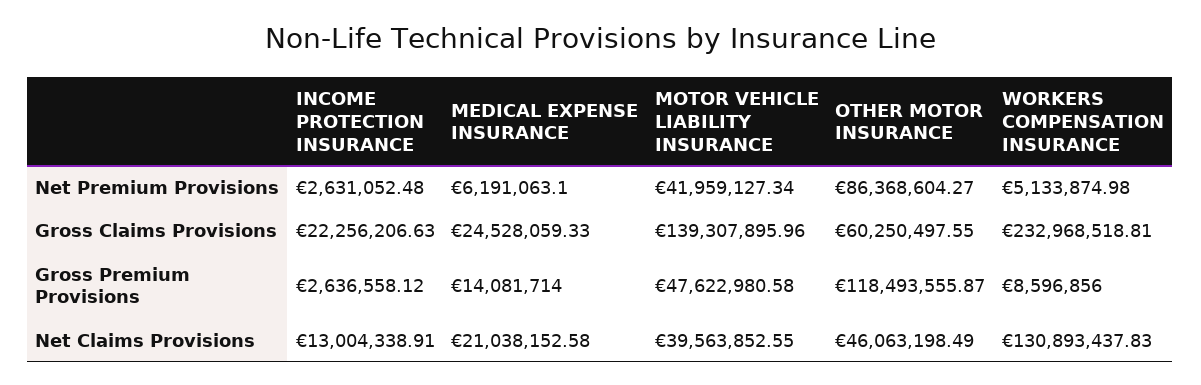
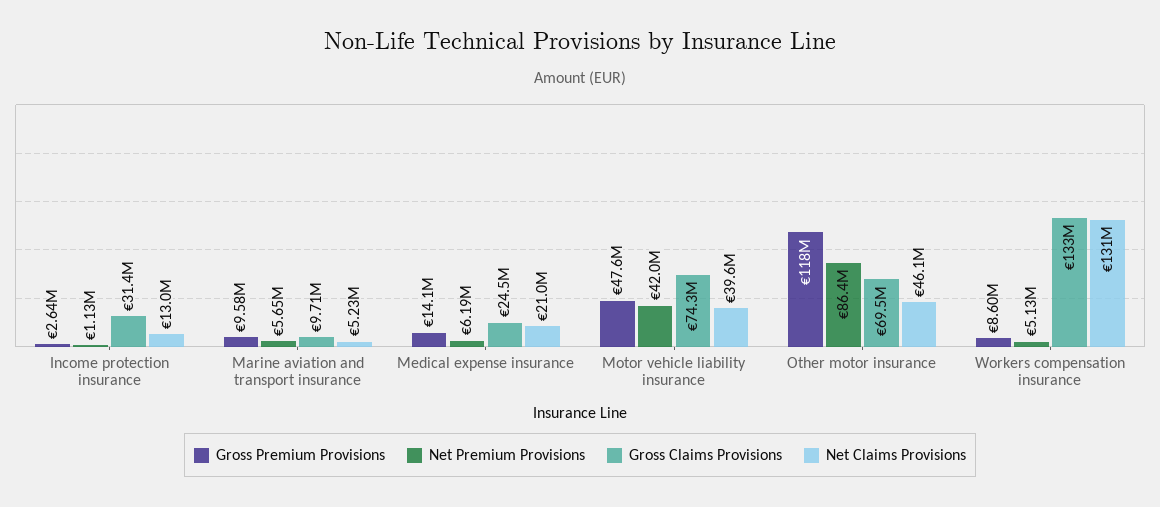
  {
    "Net Premium Provisions": {
-     "INCOME PROTECTION INSURANCE": 2631052.48,
+     "INCOME PROTECTION INSURANCE": 1130000,
      "MEDICAL EXPENSE INSURANCE": 6191063.1,
      "MOTOR VEHICLE LIABILITY INSURANCE": 41959127.34,
      "OTHER MOTOR INSURANCE": 86368604.27,
-     "WORKERS COMPENSATION INSURANCE": 5133874.98
+     "WORKERS COMPENSATION INSURANCE": 5133874.98,
+     "Marine aviation and transport insurance": 5650000
    },
    "Gross Claims Provisions": {
-     "INCOME PROTECTION INSURANCE": 22256206.63,
+     "INCOME PROTECTION INSURANCE": 31400000,
      "MEDICAL EXPENSE INSURANCE": 24528059.33,
-     "MOTOR VEHICLE LIABILITY INSURANCE": 139307895.96,
+     "MOTOR VEHICLE LIABILITY INSURANCE": 74300000,
-     "OTHER MOTOR INSURANCE": 60250497.55,
+     "OTHER MOTOR INSURANCE": 69500000,
-     "WORKERS COMPENSATION INSURANCE": 232968518.81
+     "WORKERS COMPENSATION INSURANCE": 133000000,
+     "Marine aviation and transport insurance": 9710000
    },
    "Gross Premium Provisions": {
      "INCOME PROTECTION INSURANCE": 2636558.12,
      "MEDICAL EXPENSE INSURANCE": 14081714,
      "MOTOR VEHICLE LIABILITY INSURANCE": 47622980.58,
      "OTHER MOTOR INSURANCE": 118493555.87,
-     "WORKERS COMPENSATION INSURANCE": 8596856
+     "WORKERS COMPENSATION INSURANCE": 8596856,
+     "Marine aviation and transport insurance": 9580000
    },
    "Net Claims Provisions": {
      "INCOME PROTECTION INSURANCE": 13004338.91,
      "MEDICAL EXPENSE INSURANCE": 21038152.58,
      "MOTOR VEHICLE LIABILITY INSURANCE": 39563852.55,
      "OTHER MOTOR INSURANCE": 46063198.49,
-     "WORKERS COMPENSATION INSURANCE": 130893437.83
+     "WORKERS COMPENSATION INSURANCE": 130893437.83,
+     "Marine aviation and transport insurance": 5230000
    }
  }

